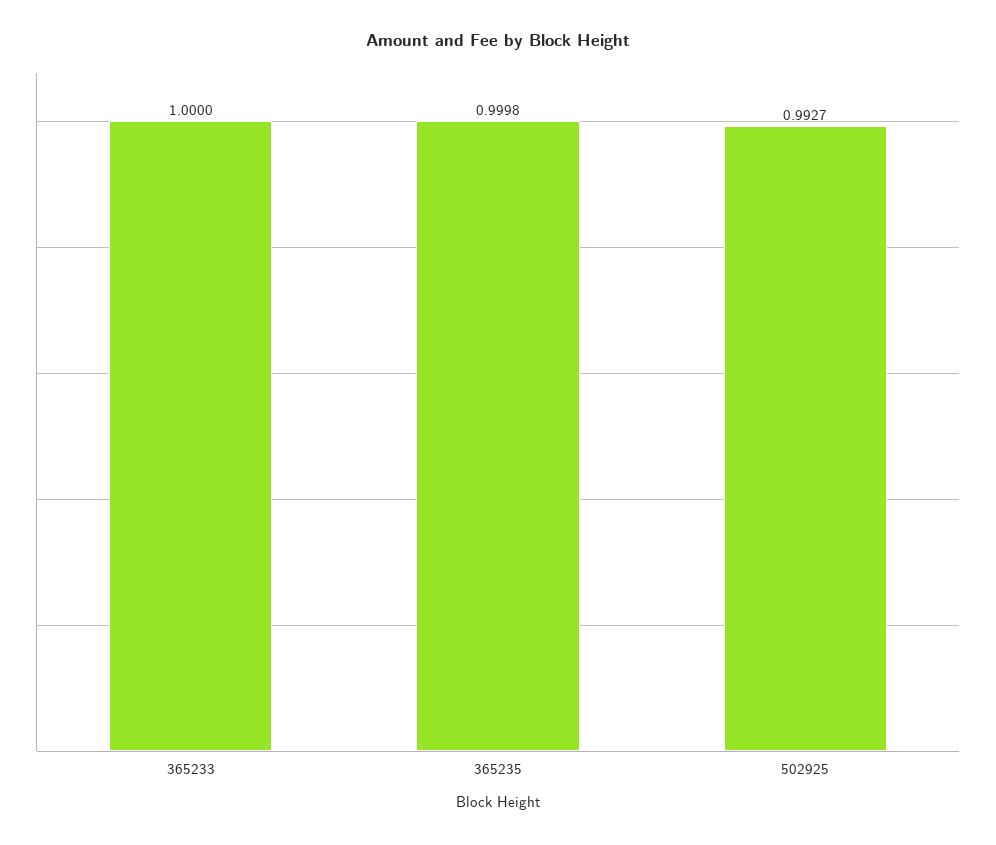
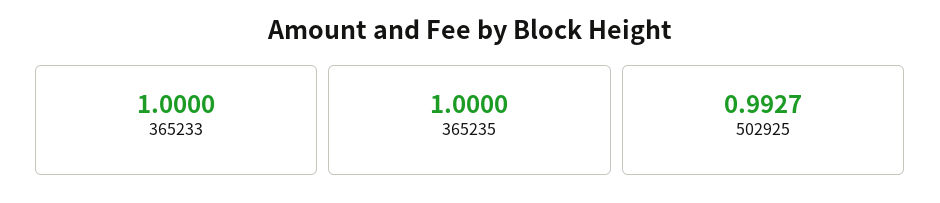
  {
    "365233": 1,
-   "365235": 0.9998,
+   "365235": 1,
    "502925": 0.9927
  }

